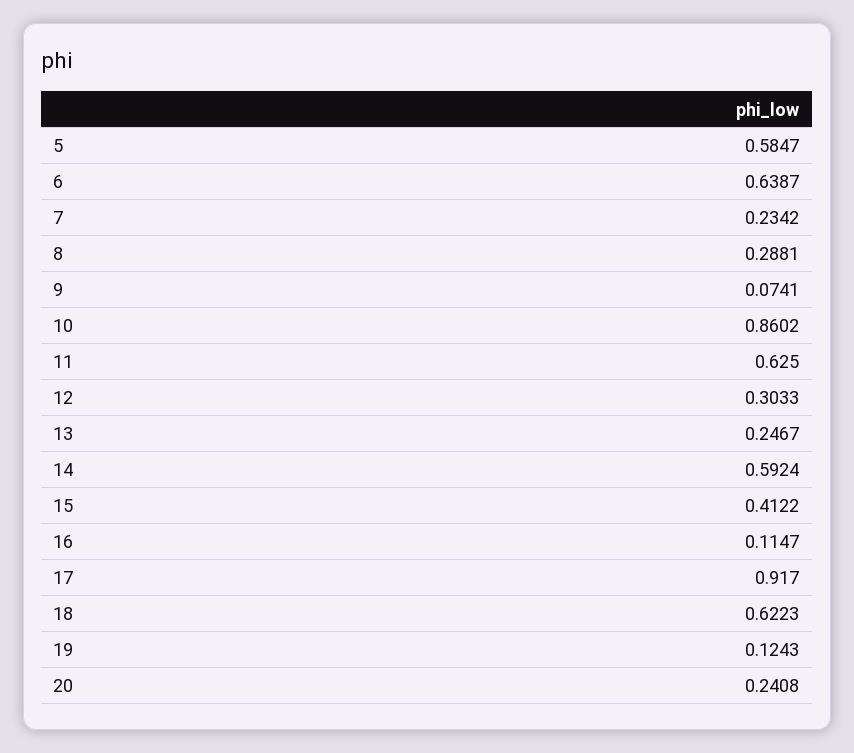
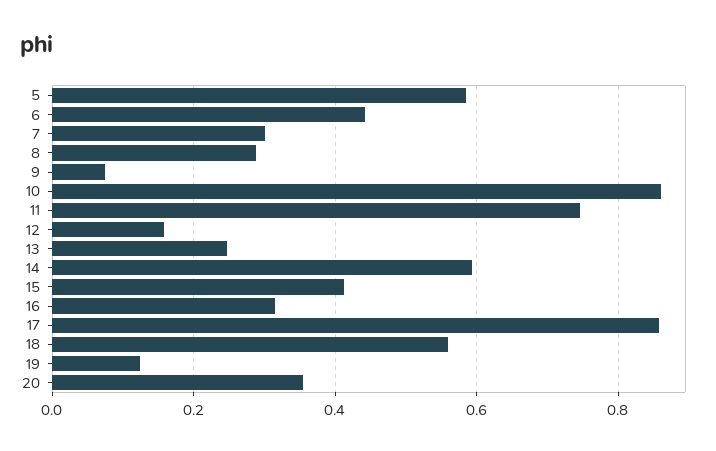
  {
    "5": 0.5847,
-   "6": 0.6387,
+   "6": 0.44,
-   "7": 0.2342,
+   "7": 0.3,
    "8": 0.2881,
    "9": 0.0741,
    "10": 0.8602,
-   "11": 0.625,
+   "11": 0.74,
-   "12": 0.3033,
+   "12": 0.16,
    "13": 0.2467,
    "14": 0.5924,
    "15": 0.4122,
-   "16": 0.1147,
+   "16": 0.32,
-   "17": 0.917,
+   "17": 0.86,
-   "18": 0.6223,
+   "18": 0.56,
    "19": 0.1243,
-   "20": 0.2408
+   "20": 0.36
  }

